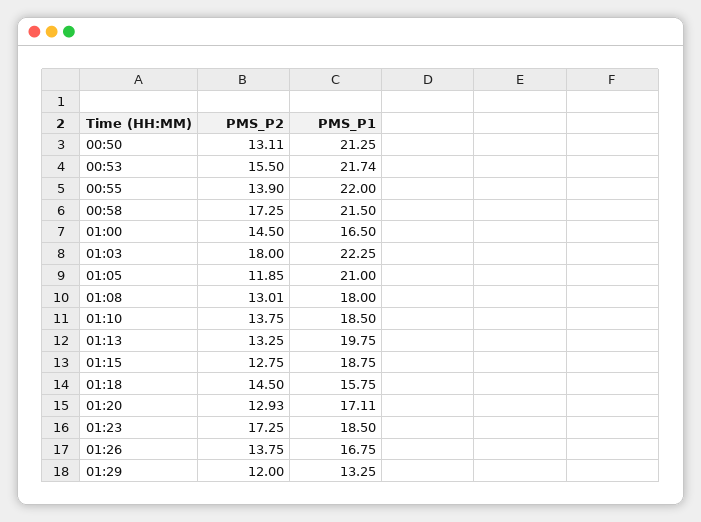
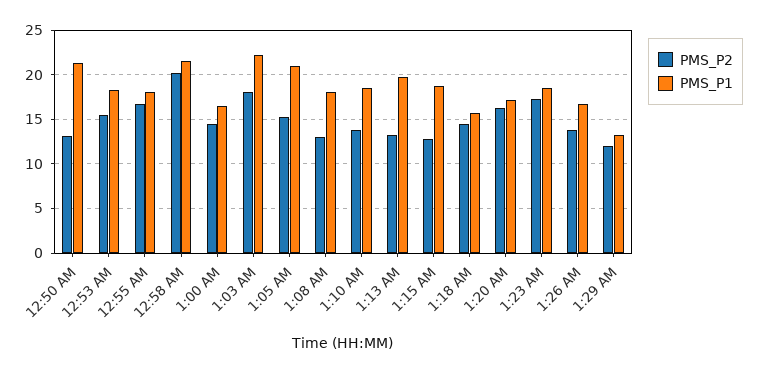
  {
    "PMS_P2": {
      "00:50": 13.11,
      "00:53": 15.5,
-     "00:55": 13.9,
+     "00:55": 17,
-     "00:58": 17.25,
+     "00:58": 20,
      "01:00": 14.5,
      "01:03": 18,
-     "01:05": 11.85,
+     "01:05": 15,
      "01:08": 13.01,
      "01:10": 13.75,
      "01:13": 13.25,
      "01:15": 12.75,
      "01:18": 14.5,
-     "01:20": 12.93,
+     "01:20": 16,
      "01:23": 17.25,
      "01:26": 13.75,
      "01:29": 12
    },
    "PMS_P1": {
      "00:50": 21.25,
-     "00:53": 21.74,
+     "00:53": 18,
-     "00:55": 22,
+     "00:55": 18,
      "00:58": 21.5,
      "01:00": 16.5,
      "01:03": 22.25,
      "01:05": 21,
      "01:08": 18,
      "01:10": 18.5,
      "01:13": 19.75,
      "01:15": 18.75,
      "01:18": 15.75,
      "01:20": 17.11,
      "01:23": 18.5,
      "01:26": 16.75,
      "01:29": 13.25
    }
  }

